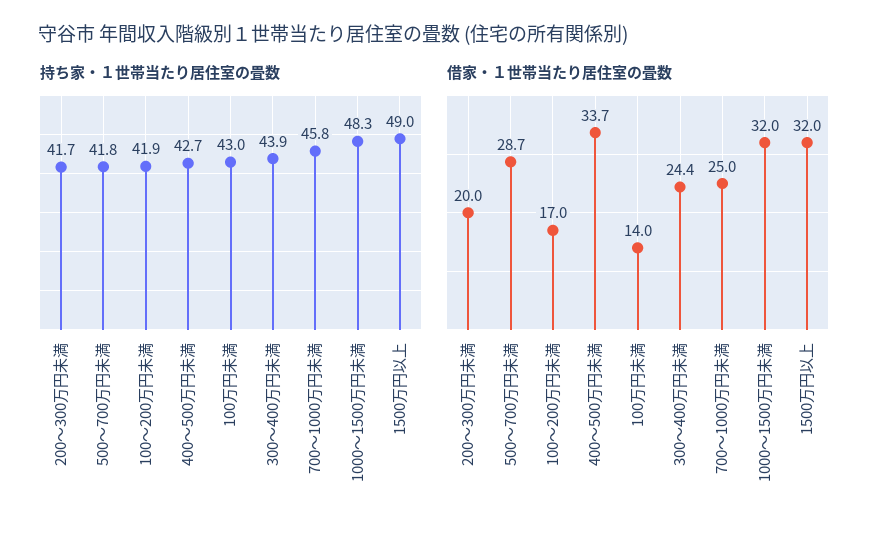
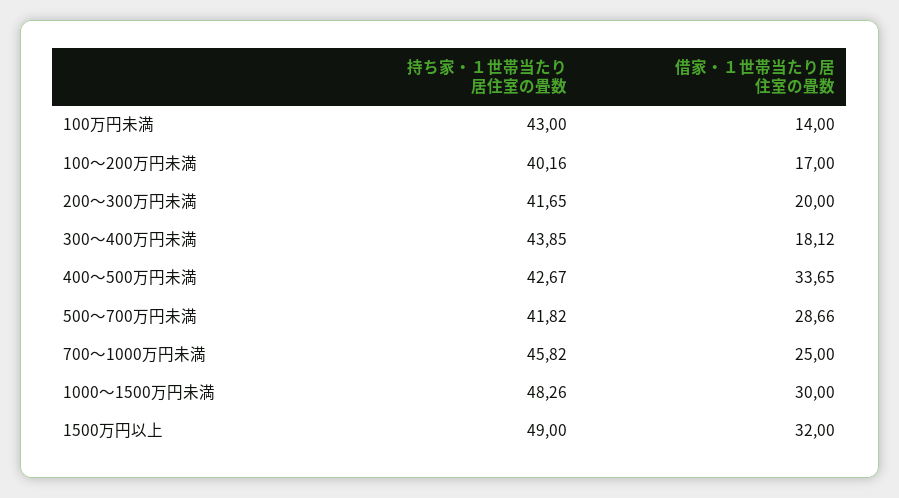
  {
    "持ち家・１世帯当たり居住室の畳数": {
      "200～300万円未満": 41.65,
      "500～700万円未満": 41.82,
-     "100～200万円未満": 41.9,
+     "100～200万円未満": 40.16,
      "400～500万円未満": 42.67,
      "100万円未満": 43,
      "300～400万円未満": 43.85,
      "700～1000万円未満": 45.82,
      "1000～1500万円未満": 48.26,
      "1500万円以上": 49
    },
    "借家・１世帯当たり居住室の畳数": {
      "200～300万円未満": 20,
      "500～700万円未満": 28.66,
      "100～200万円未満": 17,
      "400～500万円未満": 33.65,
      "100万円未満": 14,
-     "300～400万円未満": 24.4,
+     "300～400万円未満": 18.12,
      "700～1000万円未満": 25,
-     "1000～1500万円未満": 32,
+     "1000～1500万円未満": 30,
      "1500万円以上": 32
    }
  }

